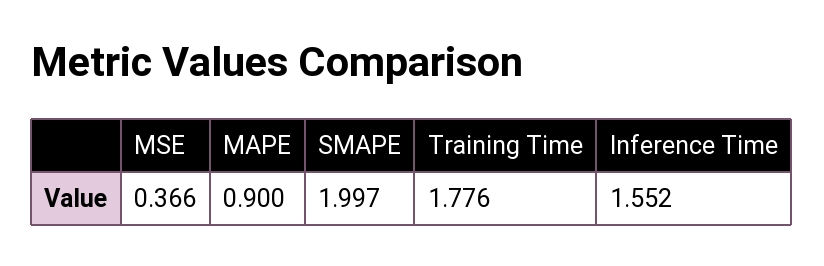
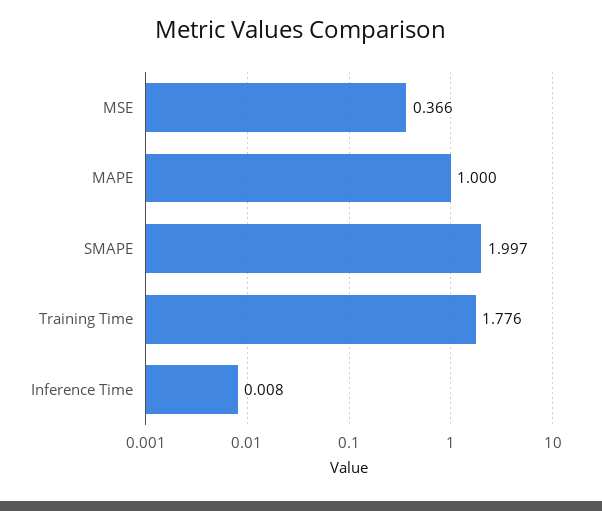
  {
    "MSE": 0.366,
-   "MAPE": 0.9,
+   "MAPE": 1,
    "SMAPE": 1.997,
    "Training Time": 1.776,
-   "Inference Time": 1.552
+   "Inference Time": 0.008
  }

